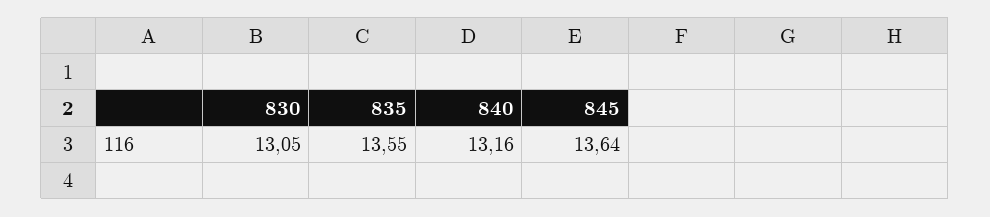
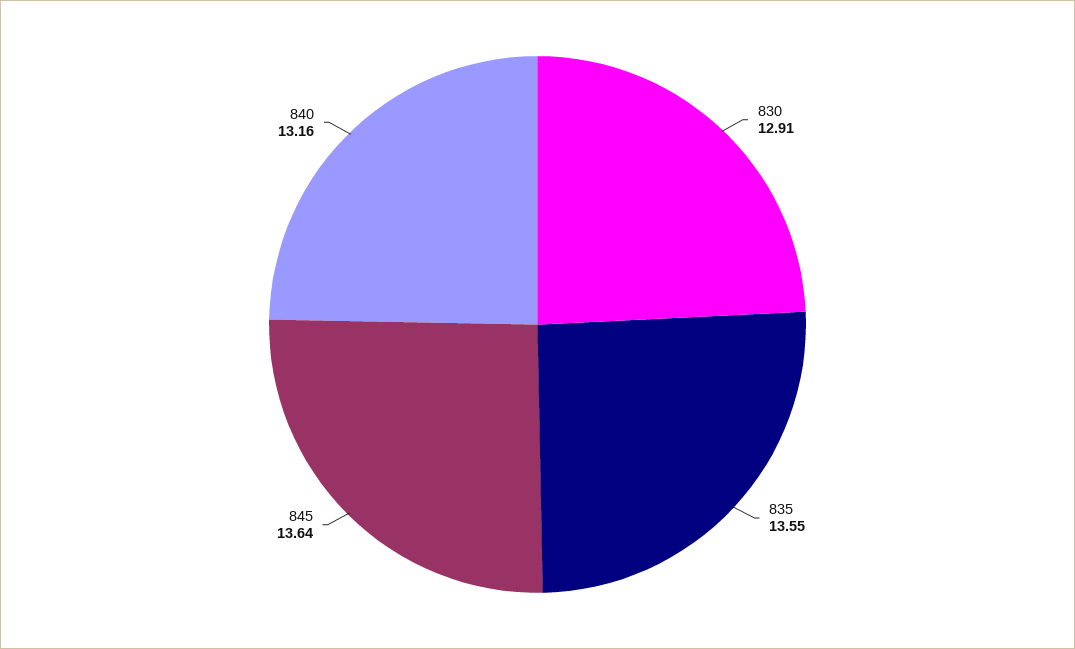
  {
-   "830": 13.05,
+   "830": 12.91,
    "835": 13.55,
    "840": 13.16,
    "845": 13.64
  }

